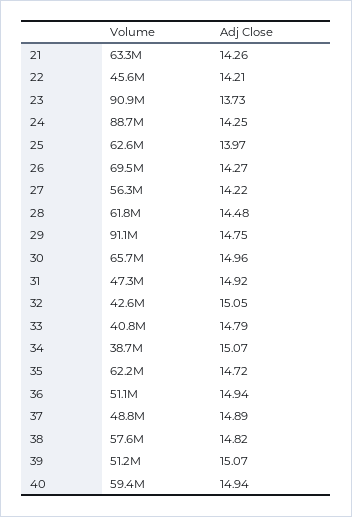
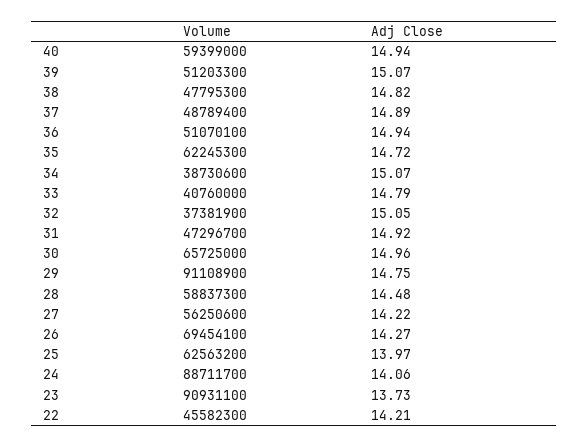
  {
    "Volume": {
-     "21": 63300000,
      "22": 45582300,
      "23": 90931100,
      "24": 88711700,
      "25": 62563200,
      "26": 69454100,
      "27": 56250600,
-     "28": 61800000,
+     "28": 58837300,
      "29": 91108900,
      "30": 65725000,
      "31": 47296700,
-     "32": 42600000,
+     "32": 37381900,
      "33": 40760000,
      "34": 38730600,
      "35": 62245300,
      "36": 51070100,
      "37": 48789400,
-     "38": 57600000,
+     "38": 47795300,
      "39": 51203300,
      "40": 59399000
    },
    "Adj Close": {
-     "21": 14.26,
      "22": 14.21,
      "23": 13.73,
-     "24": 14.25,
+     "24": 14.06,
      "25": 13.97,
      "26": 14.27,
      "27": 14.22,
      "28": 14.48,
      "29": 14.75,
      "30": 14.96,
      "31": 14.92,
      "32": 15.05,
      "33": 14.79,
      "34": 15.07,
      "35": 14.72,
      "36": 14.94,
      "37": 14.89,
      "38": 14.82,
      "39": 15.07,
      "40": 14.94
    }
  }

